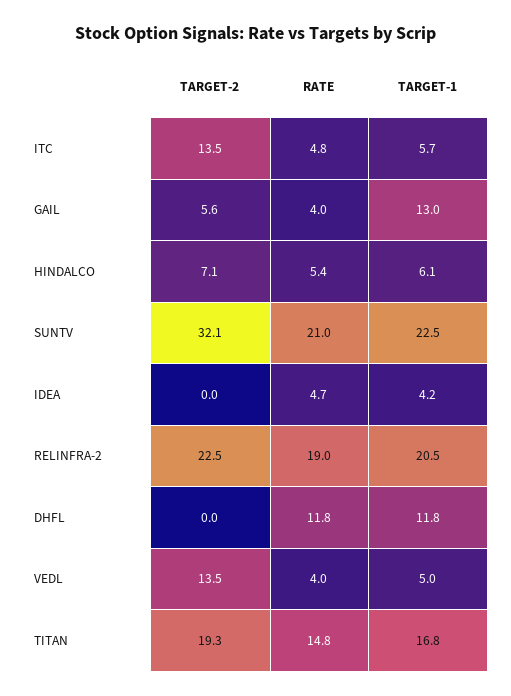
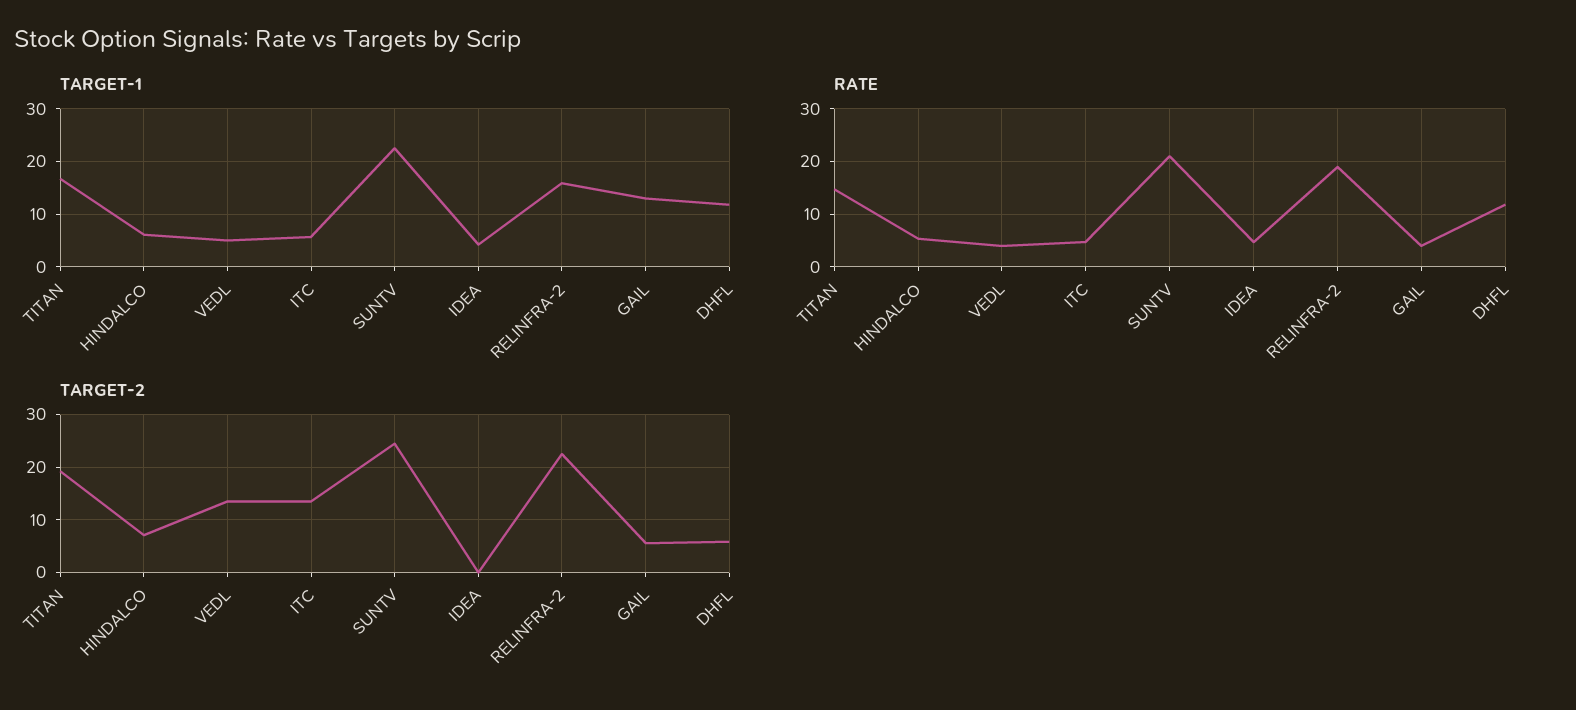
  {
    "TARGET-2": {
      "ITC": 13.5,
      "GAIL": 5.6,
      "HINDALCO": 7.1,
-     "SUNTV": 32.1,
+     "SUNTV": 24,
      "IDEA": 0,
      "RELINFRA-2": 22.5,
-     "DHFL": 0,
+     "DHFL": 6,
      "VEDL": 13.5,
      "TITAN": 19.3
    },
    "RATE": {
      "ITC": 4.8,
      "GAIL": 4,
      "HINDALCO": 5.4,
      "SUNTV": 21,
      "IDEA": 4.7,
      "RELINFRA-2": 19,
      "DHFL": 11.8,
      "VEDL": 4,
      "TITAN": 14.8
    },
    "TARGET-1": {
      "ITC": 5.7,
      "GAIL": 13,
      "HINDALCO": 6.1,
      "SUNTV": 22.5,
      "IDEA": 4.2,
-     "RELINFRA-2": 20.5,
+     "RELINFRA-2": 16,
      "DHFL": 11.8,
      "VEDL": 5,
      "TITAN": 16.8
    }
  }

